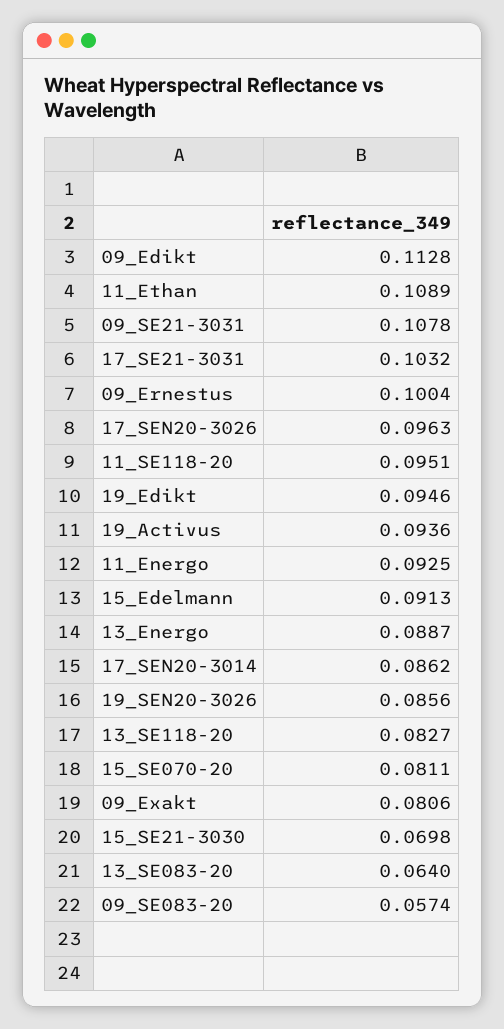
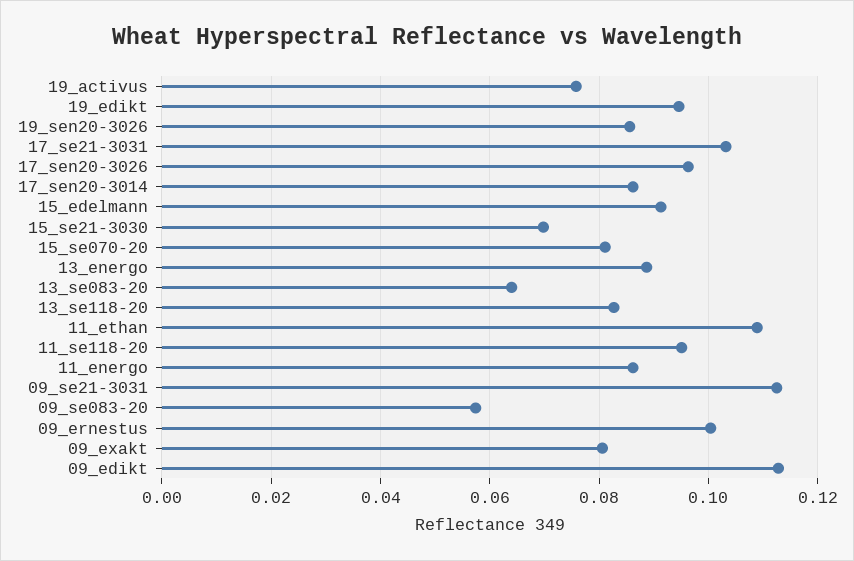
  {
    "09_Edikt": 0.1128,
    "11_Ethan": 0.1089,
-   "09_SE21-3031": 0.1078,
+   "09_SE21-3031": 0.112,
    "17_SE21-3031": 0.1032,
    "09_Ernestus": 0.1004,
    "17_SEN20-3026": 0.0963,
    "11_SE118-20": 0.0951,
    "19_Edikt": 0.0946,
-   "19_Activus": 0.0936,
+   "19_Activus": 0.076,
-   "11_Energo": 0.0925,
+   "11_Energo": 0.086,
    "15_Edelmann": 0.0913,
    "13_Energo": 0.0887,
    "17_SEN20-3014": 0.0862,
    "19_SEN20-3026": 0.0856,
    "13_SE118-20": 0.0827,
    "15_SE070-20": 0.0811,
    "09_Exakt": 0.0806,
    "15_SE21-3030": 0.0698,
    "13_SE083-20": 0.064,
    "09_SE083-20": 0.0574
  }

